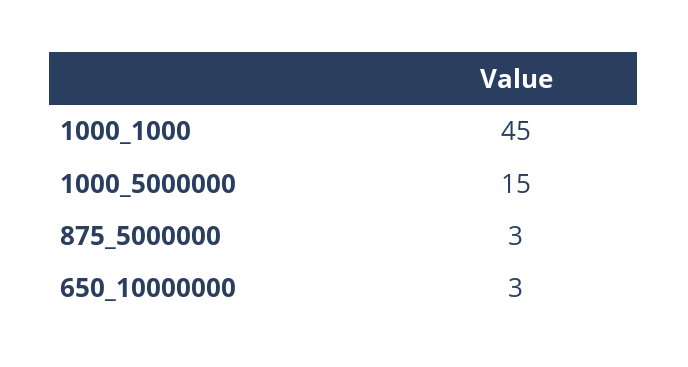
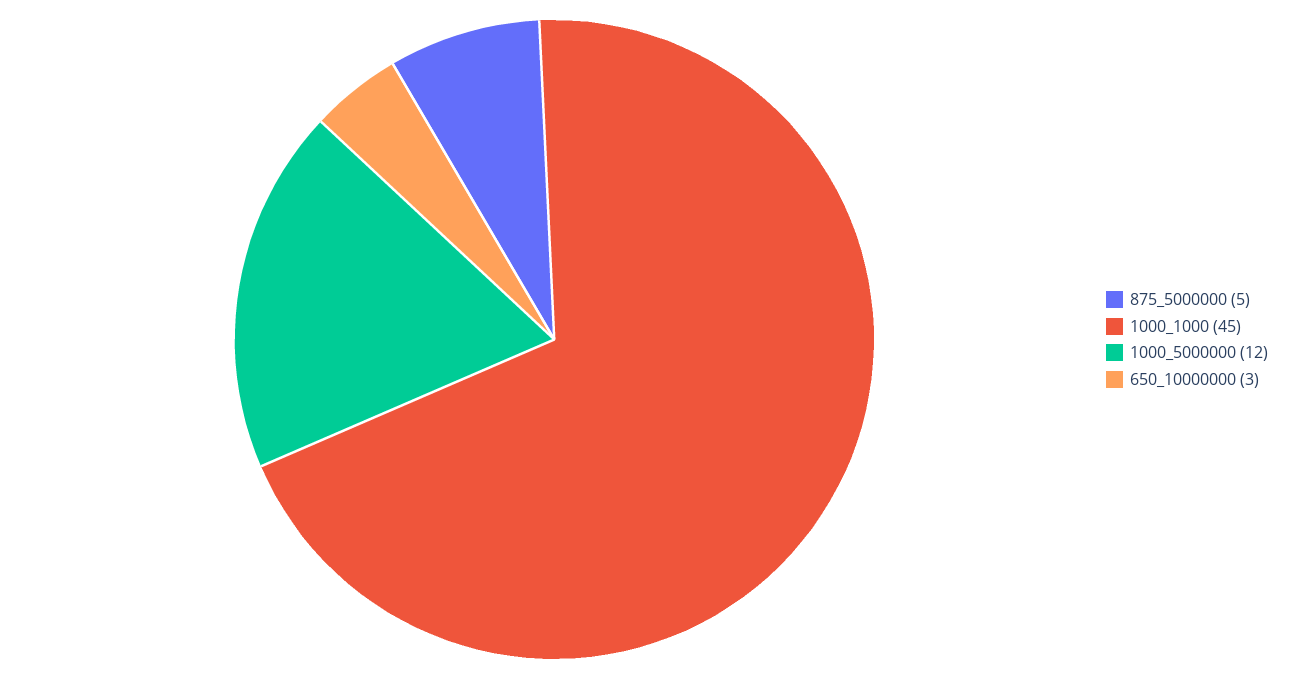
  {
    "1000_1000": 45,
-   "1000_5000000": 15,
+   "1000_5000000": 12,
-   "875_5000000": 3,
+   "875_5000000": 5,
    "650_10000000": 3
  }

